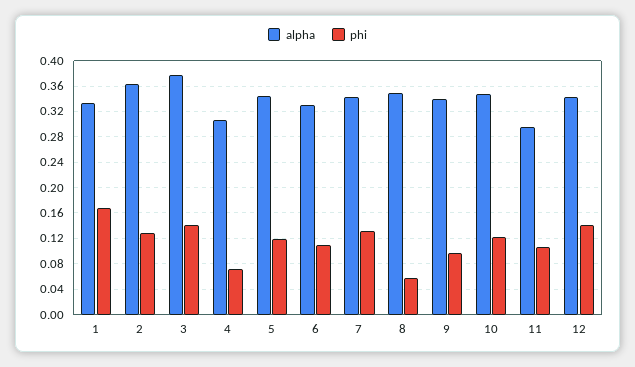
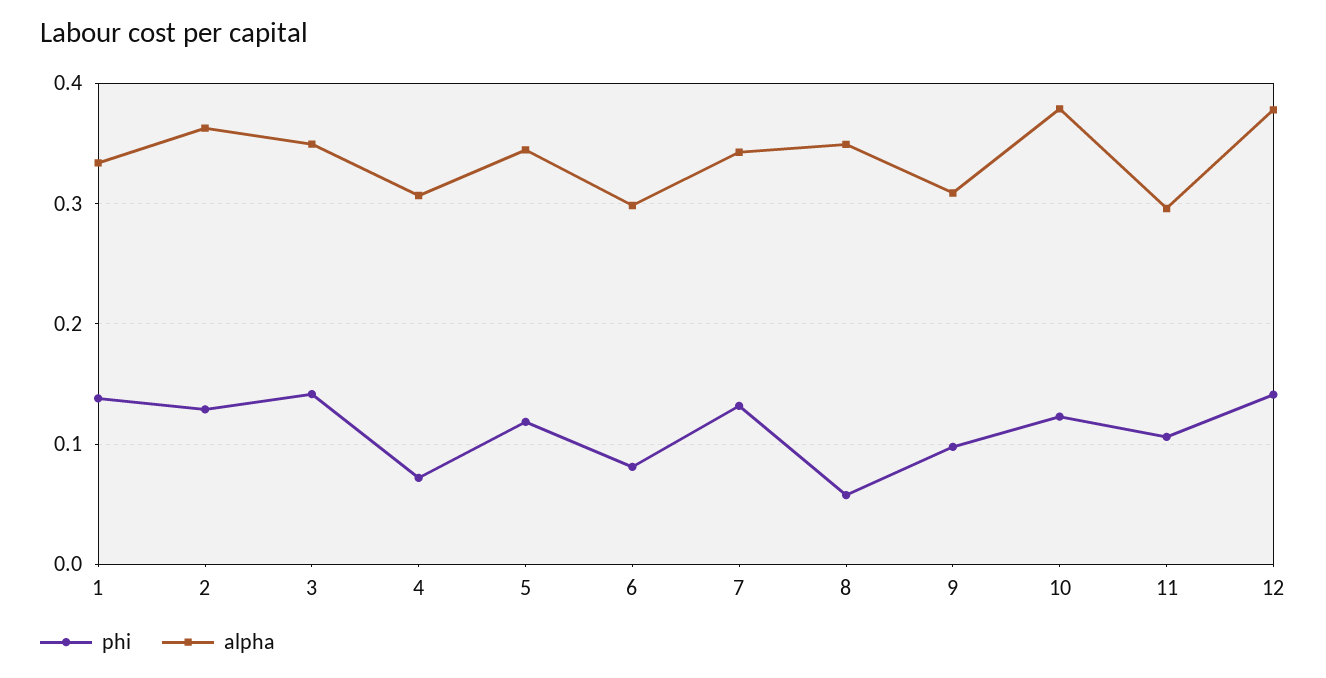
  {
    "alpha": {
      "1": 0.33,
      "2": 0.36,
-     "3": 0.38,
+     "3": 0.35,
      "4": 0.31,
      "5": 0.34,
-     "6": 0.33,
+     "6": 0.3,
      "7": 0.34,
      "8": 0.35,
-     "9": 0.34,
+     "9": 0.31,
-     "10": 0.35,
+     "10": 0.38,
      "11": 0.3,
-     "12": 0.34
+     "12": 0.38
    },
    "phi": {
-     "1": 0.17,
+     "1": 0.14,
      "2": 0.13,
      "3": 0.14,
      "4": 0.07,
      "5": 0.12,
-     "6": 0.11,
+     "6": 0.08,
      "7": 0.13,
      "8": 0.06,
      "9": 0.1,
      "10": 0.12,
      "11": 0.11,
      "12": 0.14
    }
  }

